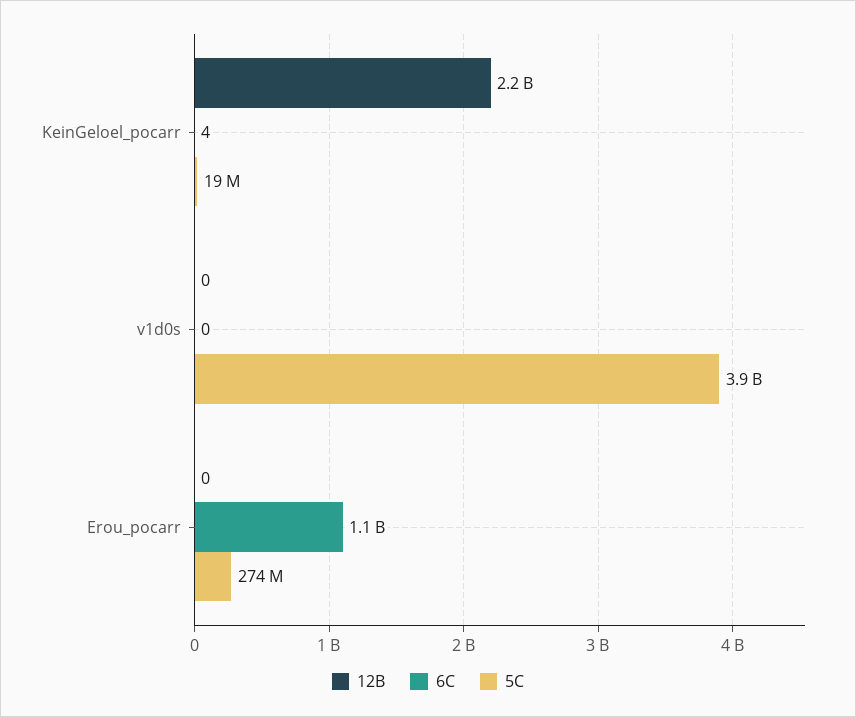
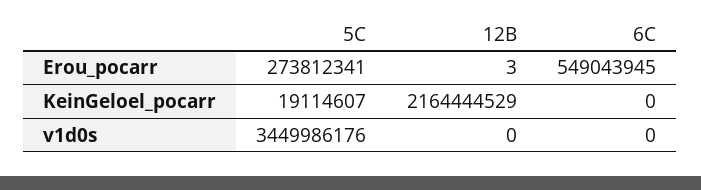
  {
    "12B": {
      "KeinGeloel_pocarr": 2164444529,
      "v1d0s": 0,
-     "Erou_pocarr": 0
+     "Erou_pocarr": 3
    },
    "6C": {
-     "KeinGeloel_pocarr": 4,
+     "KeinGeloel_pocarr": 0,
      "v1d0s": 0,
-     "Erou_pocarr": 1100000000
+     "Erou_pocarr": 549043945
    },
    "5C": {
      "KeinGeloel_pocarr": 19114607,
-     "v1d0s": 3900000000,
+     "v1d0s": 3449986176,
      "Erou_pocarr": 273812341
    }
  }

